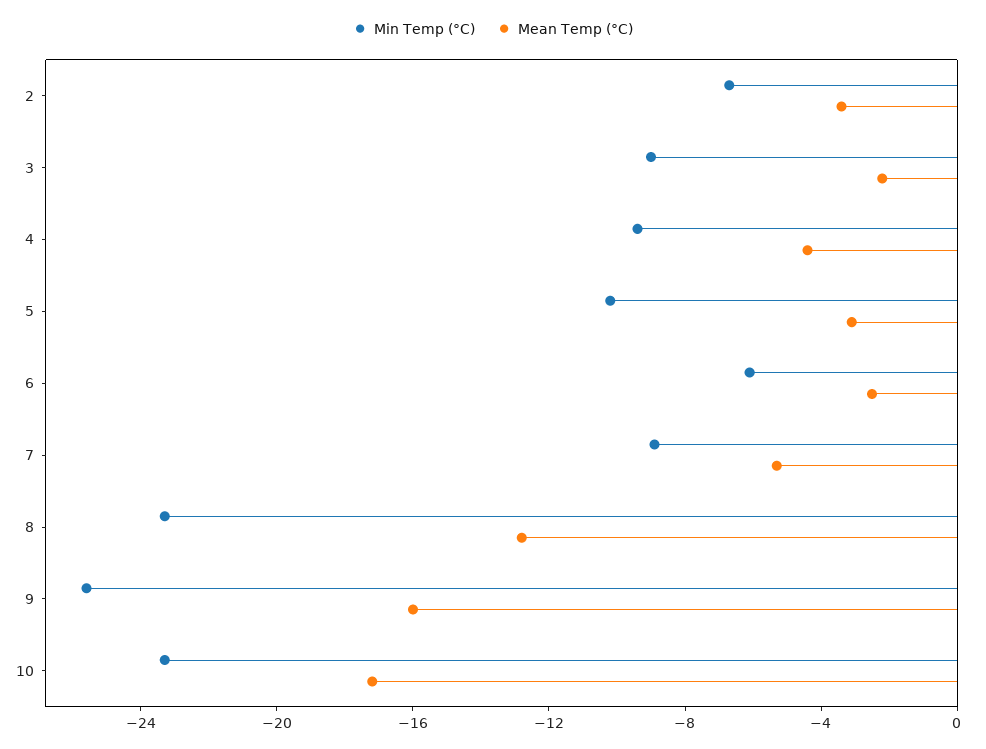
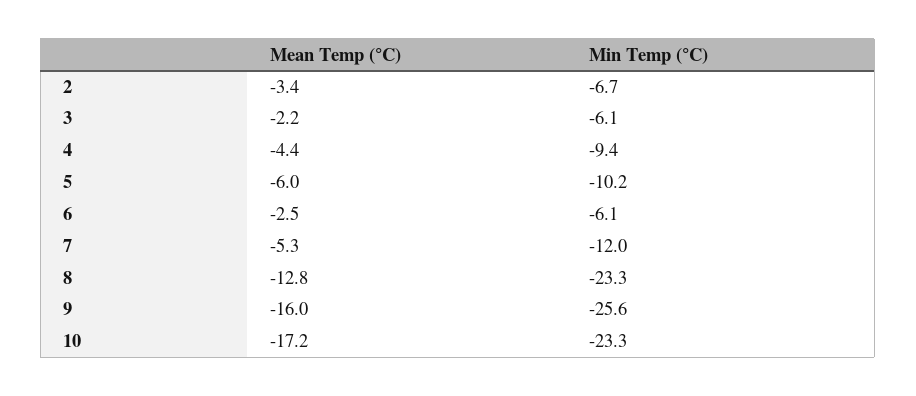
  {
    "Min Temp (°C)": {
      "2": -6.7,
-     "3": -9,
+     "3": -6.1,
      "4": -9.4,
      "5": -10.2,
      "6": -6.1,
-     "7": -9,
+     "7": -12,
      "8": -23.3,
      "9": -25.6,
      "10": -23.3
    },
    "Mean Temp (°C)": {
      "2": -3.4,
      "3": -2.2,
      "4": -4.4,
-     "5": -3,
+     "5": -6,
      "6": -2.5,
      "7": -5.3,
      "8": -12.8,
      "9": -16,
      "10": -17.2
    }
  }

